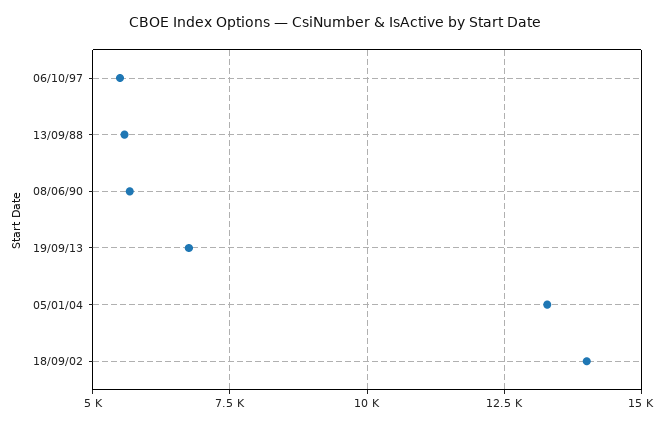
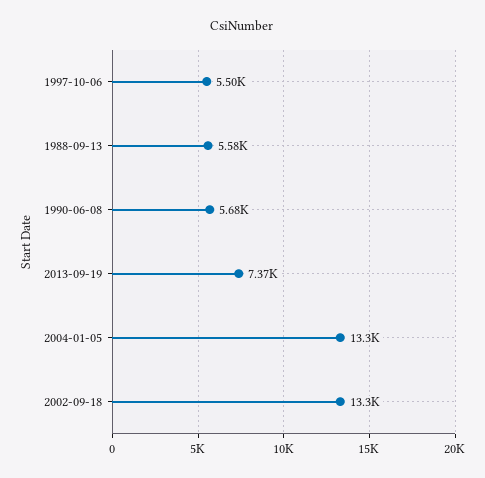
  {
    "06/10/97": 5500,
    "13/09/88": 5580,
    "08/06/90": 5680,
-   "19/09/13": 6750,
+   "19/09/13": 7370,
    "05/01/04": 13300,
-   "18/09/02": 14000
+   "18/09/02": 13300
  }

